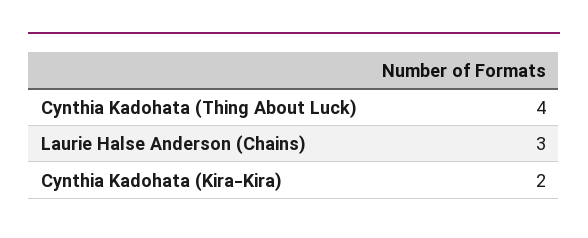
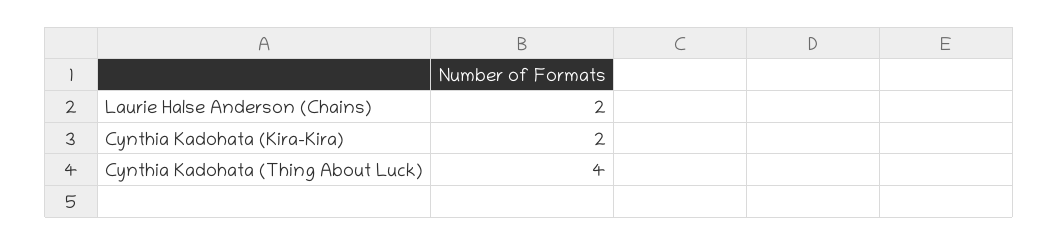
  {
    "Cynthia Kadohata (Thing About Luck)": 4,
-   "Laurie Halse Anderson (Chains)": 3,
+   "Laurie Halse Anderson (Chains)": 2,
    "Cynthia Kadohata (Kira-Kira)": 2
  }

